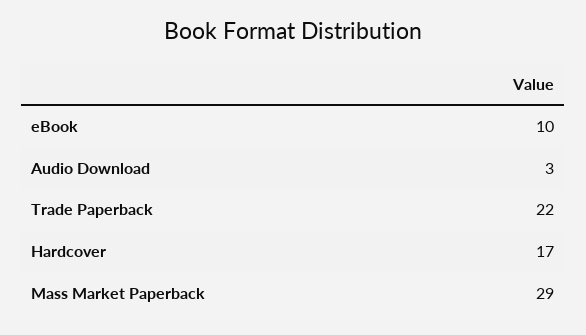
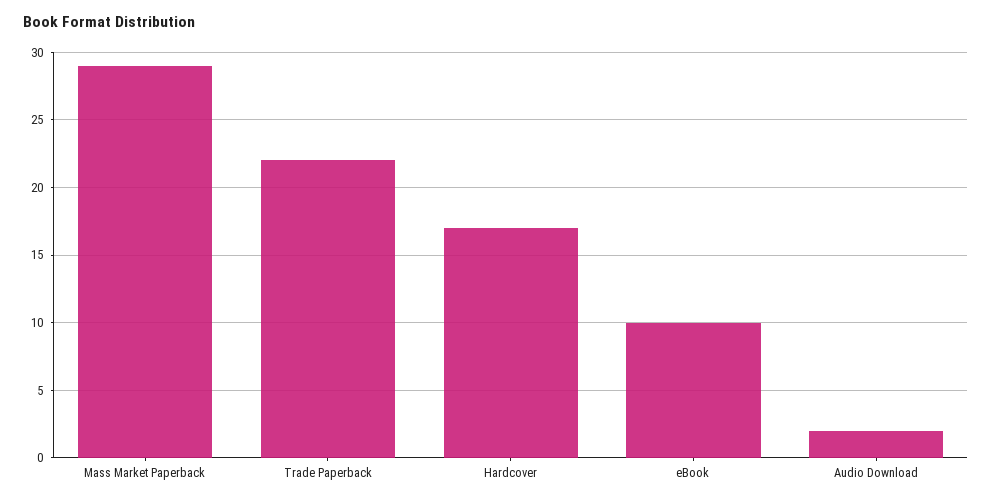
  {
    "eBook": 10,
-   "Audio Download": 3,
+   "Audio Download": 2,
    "Trade Paperback": 22,
    "Hardcover": 17,
    "Mass Market Paperback": 29
  }

